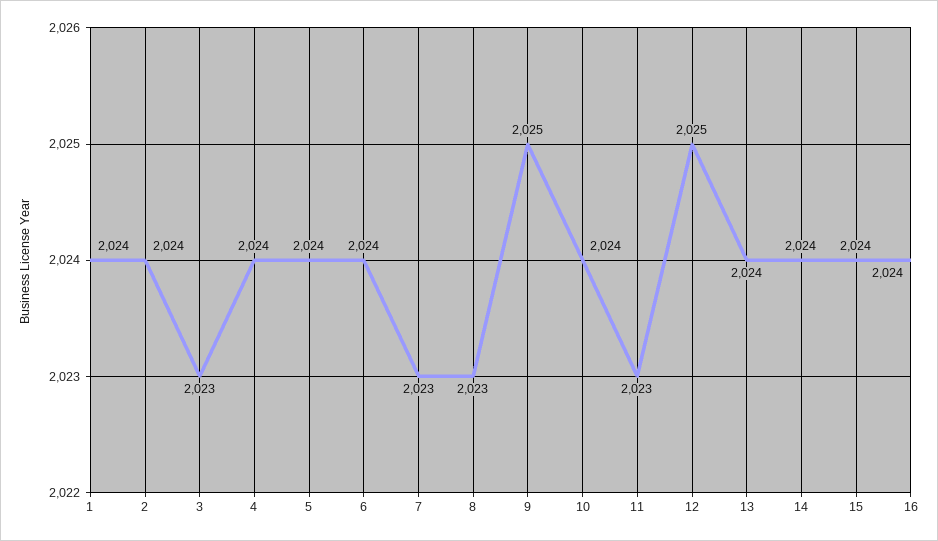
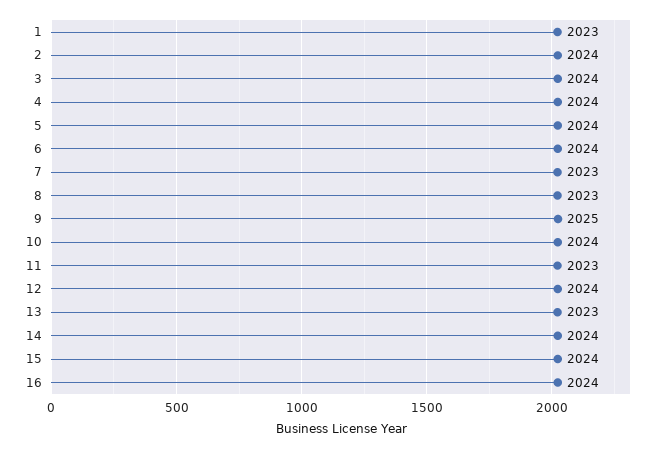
  {
-   "1": 2024,
+   "1": 2023,
    "2": 2024,
-   "3": 2023,
+   "3": 2024,
    "4": 2024,
    "5": 2024,
    "6": 2024,
    "7": 2023,
    "8": 2023,
    "9": 2025,
    "10": 2024,
    "11": 2023,
-   "12": 2025,
+   "12": 2024,
-   "13": 2024,
+   "13": 2023,
    "14": 2024,
    "15": 2024,
    "16": 2024
  }

